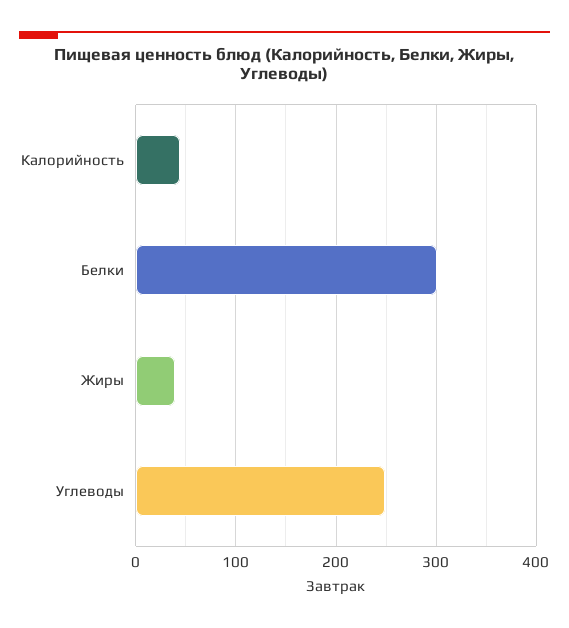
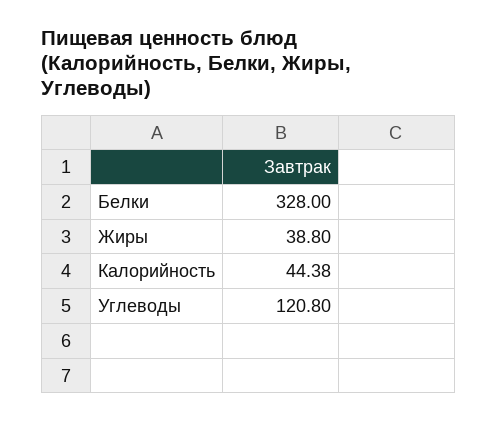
  {
    "Калорийность": 44.38,
-   "Белки": 300,
+   "Белки": 328,
    "Жиры": 38.8,
-   "Углеводы": 250
+   "Углеводы": 120.8
  }

